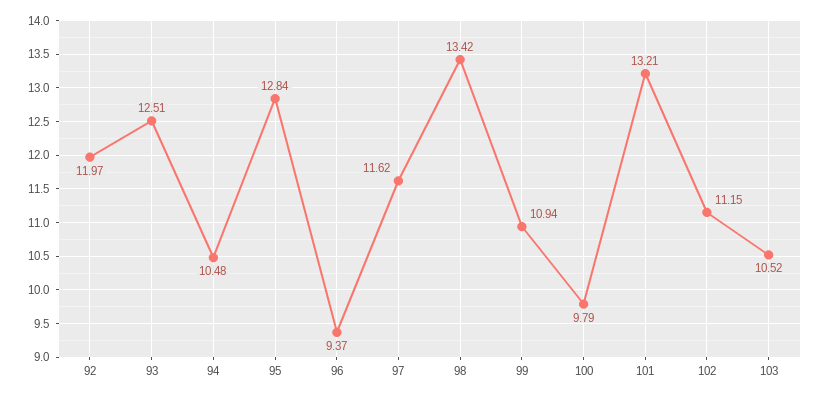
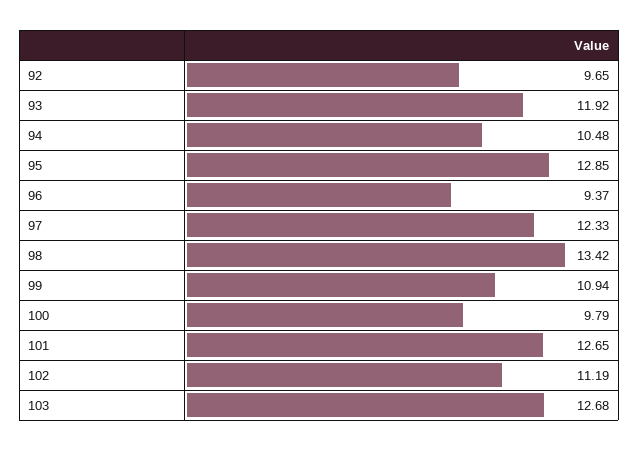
  {
-   "92": 11.97,
+   "92": 9.65,
-   "93": 12.51,
+   "93": 11.92,
    "94": 10.48,
-   "95": 12.84,
+   "95": 12.85,
    "96": 9.37,
-   "97": 11.62,
+   "97": 12.33,
    "98": 13.42,
    "99": 10.94,
    "100": 9.79,
-   "101": 13.21,
+   "101": 12.65,
-   "102": 11.15,
+   "102": 11.19,
-   "103": 10.52
+   "103": 12.68
  }

